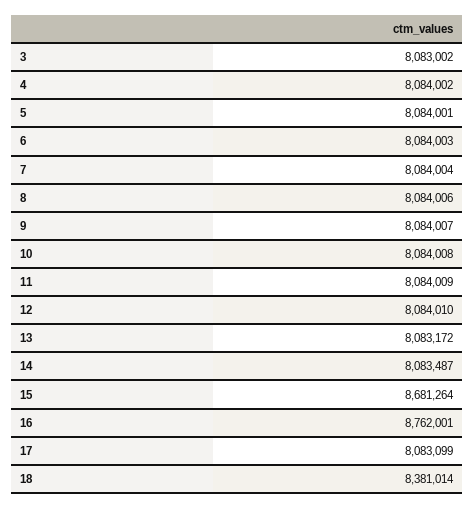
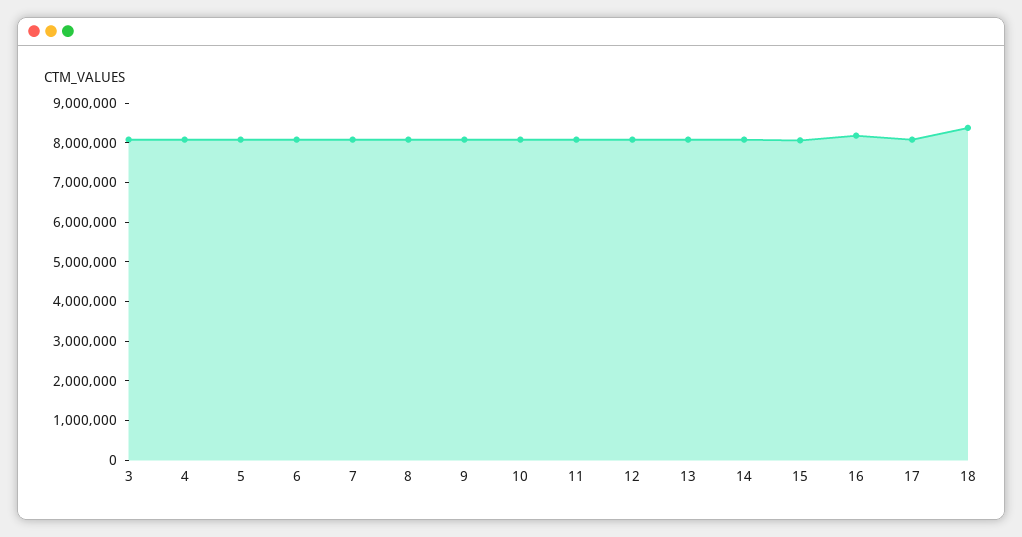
  {
    "3": 8083002,
    "4": 8084002,
    "5": 8084001,
    "6": 8084003,
    "7": 8084004,
    "8": 8084006,
    "9": 8084007,
    "10": 8084008,
    "11": 8084009,
    "12": 8084010,
    "13": 8083172,
    "14": 8083487,
-   "15": 8681264,
+   "15": 8000000,
-   "16": 8762001,
+   "16": 8250000,
    "17": 8083099,
    "18": 8381014
  }

